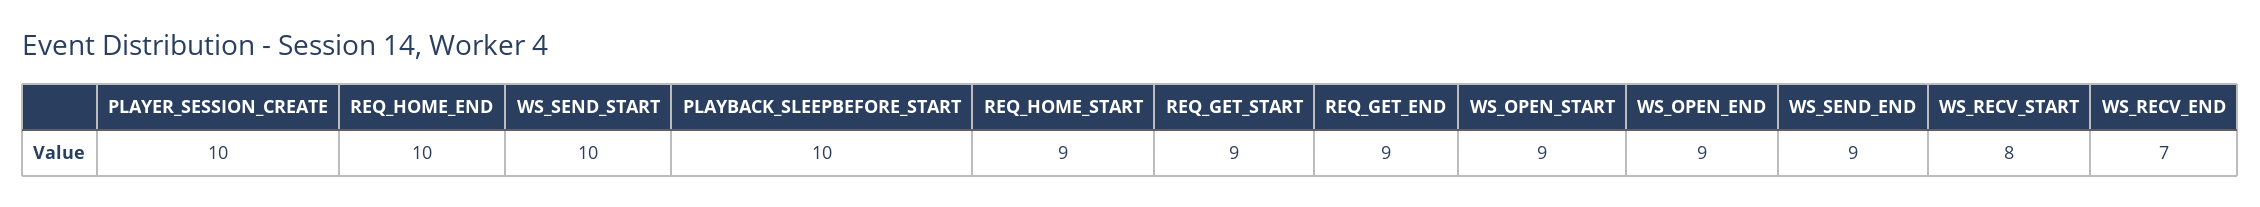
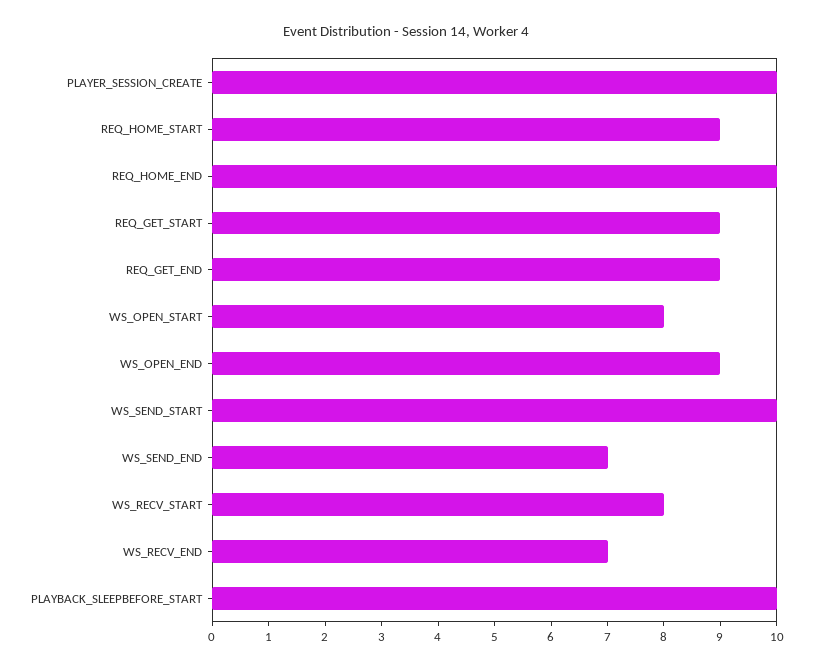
  {
    "PLAYER_SESSION_CREATE": 10,
    "REQ_HOME_END": 10,
    "WS_SEND_START": 10,
    "PLAYBACK_SLEEPBEFORE_START": 10,
    "REQ_HOME_START": 9,
    "REQ_GET_START": 9,
    "REQ_GET_END": 9,
-   "WS_OPEN_START": 9,
+   "WS_OPEN_START": 8,
    "WS_OPEN_END": 9,
-   "WS_SEND_END": 9,
+   "WS_SEND_END": 7,
    "WS_RECV_START": 8,
    "WS_RECV_END": 7
  }

